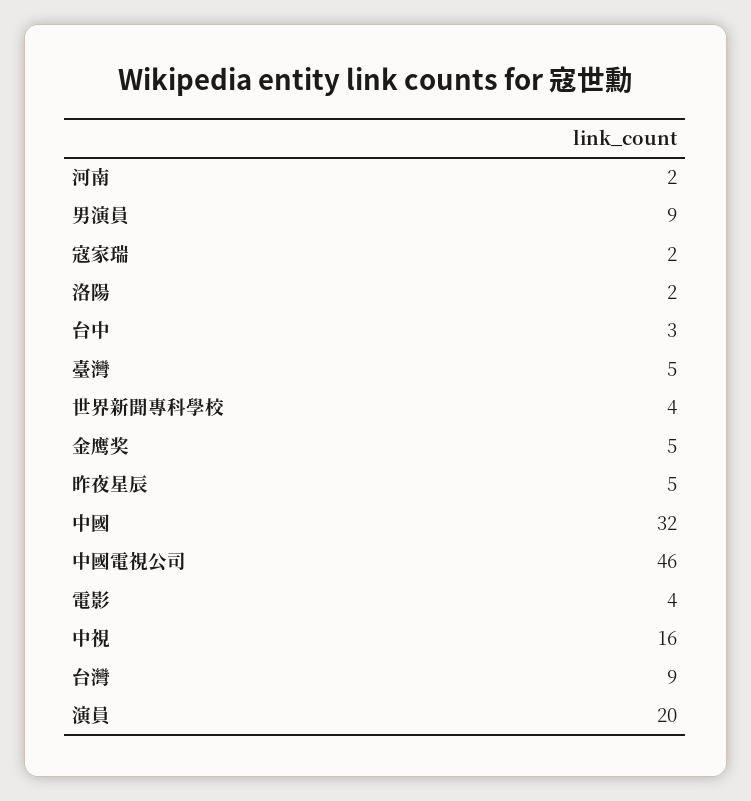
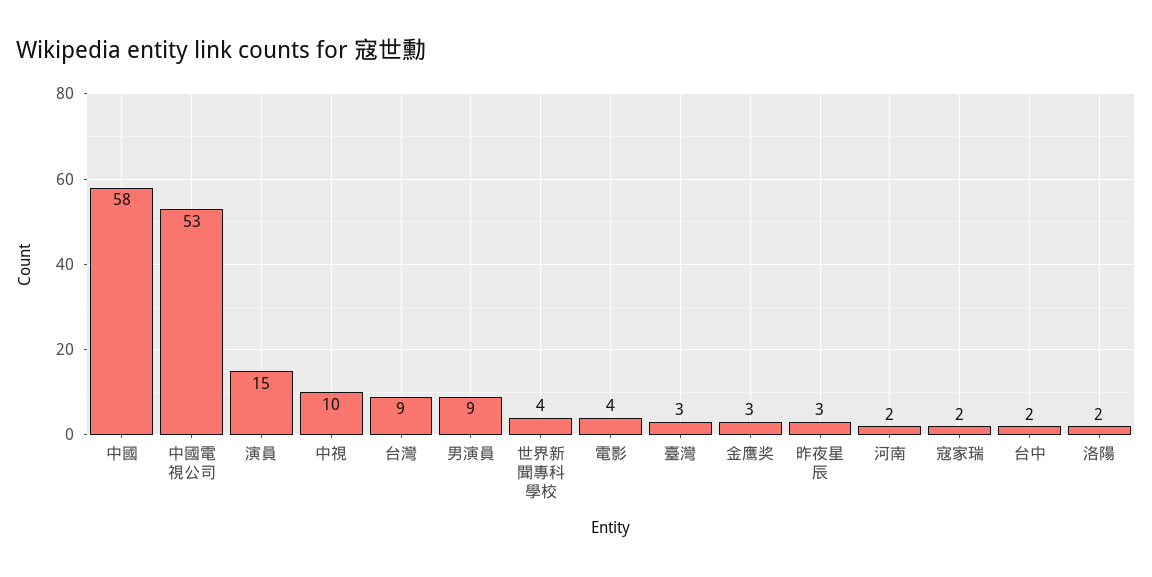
  {
    "河南": 2,
    "男演員": 9,
    "寇家瑞": 2,
    "洛陽": 2,
-   "台中": 3,
+   "台中": 2,
-   "臺灣": 5,
+   "臺灣": 3,
    "世界新聞專科學校": 4,
-   "金鹰奖": 5,
+   "金鹰奖": 3,
-   "昨夜星辰": 5,
+   "昨夜星辰": 3,
-   "中國": 32,
+   "中國": 58,
-   "中國電視公司": 46,
+   "中國電視公司": 53,
    "電影": 4,
-   "中視": 16,
+   "中視": 10,
    "台灣": 9,
-   "演員": 20
+   "演員": 15
  }

